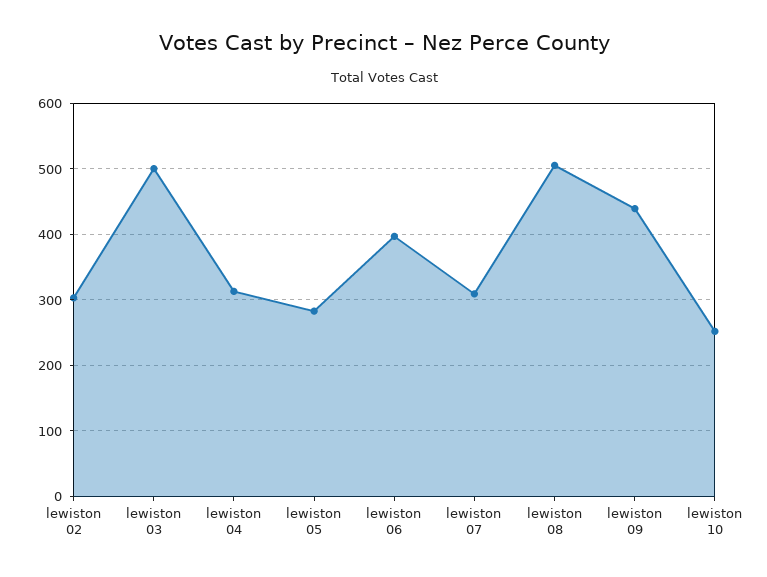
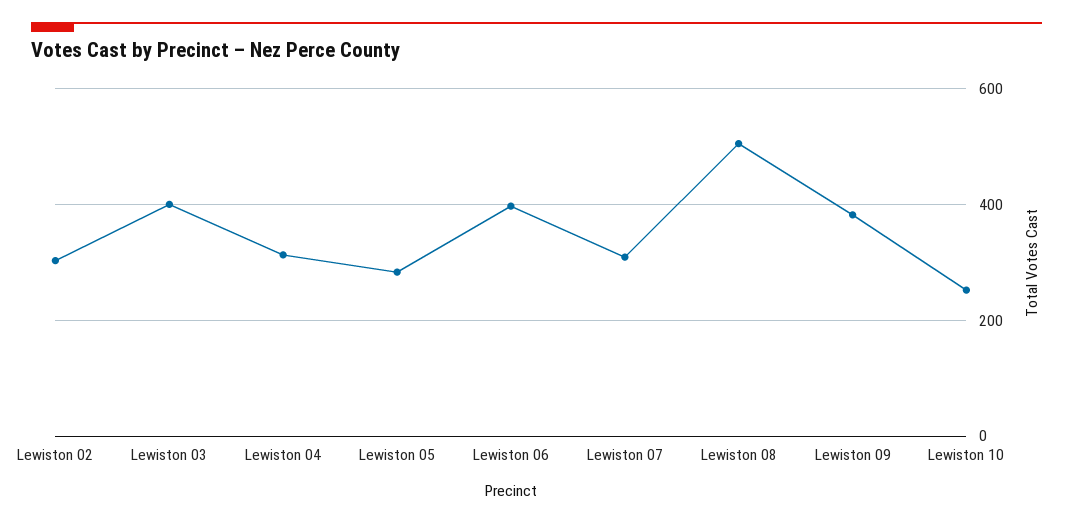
  {
    "lewiston 02": 300,
-   "lewiston 03": 500,
+   "lewiston 03": 400,
    "lewiston 04": 310,
    "lewiston 05": 280,
    "lewiston 06": 400,
    "lewiston 07": 310,
    "lewiston 08": 510,
-   "lewiston 09": 440,
+   "lewiston 09": 380,
    "lewiston 10": 250
  }

